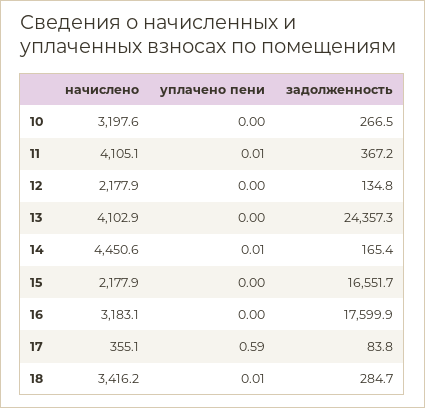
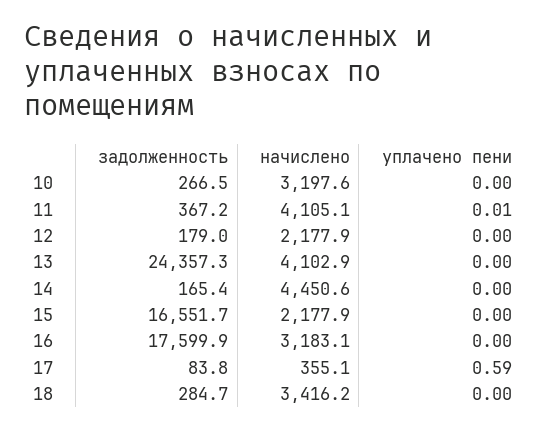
  {
    "начислено": {
      "10": 3197.6,
      "11": 4105.1,
      "12": 2177.9,
      "13": 4102.9,
      "14": 4450.6,
      "15": 2177.9,
      "16": 3183.1,
      "17": 355.1,
      "18": 3416.2
    },
    "уплачено пени": {
      "10": 0,
      "11": 0.01,
      "12": 0,
      "13": 0,
-     "14": 0.01,
+     "14": 0,
      "15": 0,
      "16": 0,
      "17": 0.59,
-     "18": 0.01
+     "18": 0
    },
    "задолженность": {
      "10": 266.5,
      "11": 367.2,
-     "12": 134.8,
+     "12": 179,
      "13": 24357.3,
      "14": 165.4,
      "15": 16551.7,
      "16": 17599.9,
      "17": 83.8,
      "18": 284.7
    }
  }

